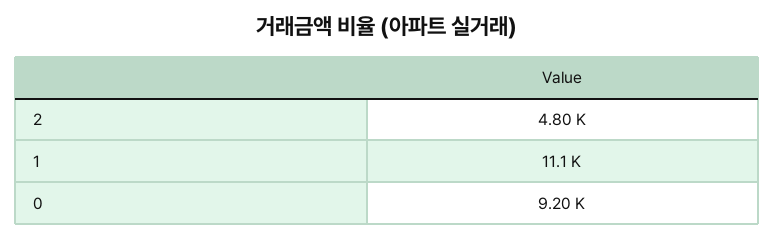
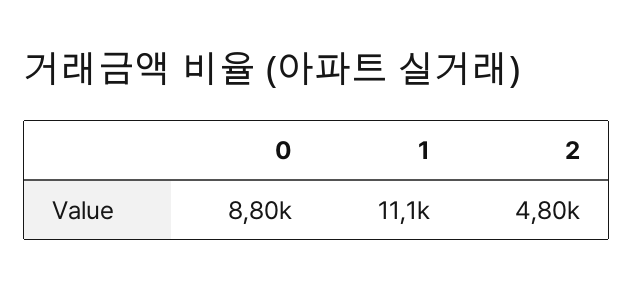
  {
    "2": 4800,
    "1": 11100,
-   "0": 9200
+   "0": 8800
  }

